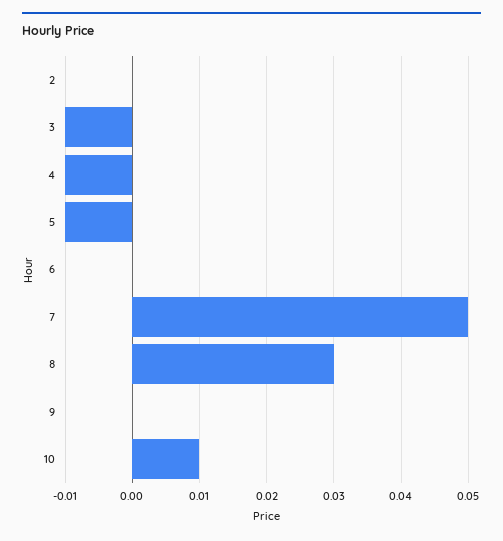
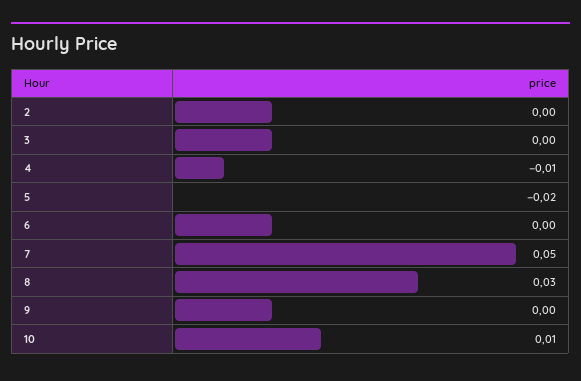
  {
    "2": 0,
-   "3": -0.01,
+   "3": 0,
    "4": -0.01,
-   "5": -0.01,
+   "5": -0.02,
    "6": 0,
    "7": 0.05,
    "8": 0.03,
    "9": 0,
    "10": 0.01
  }

